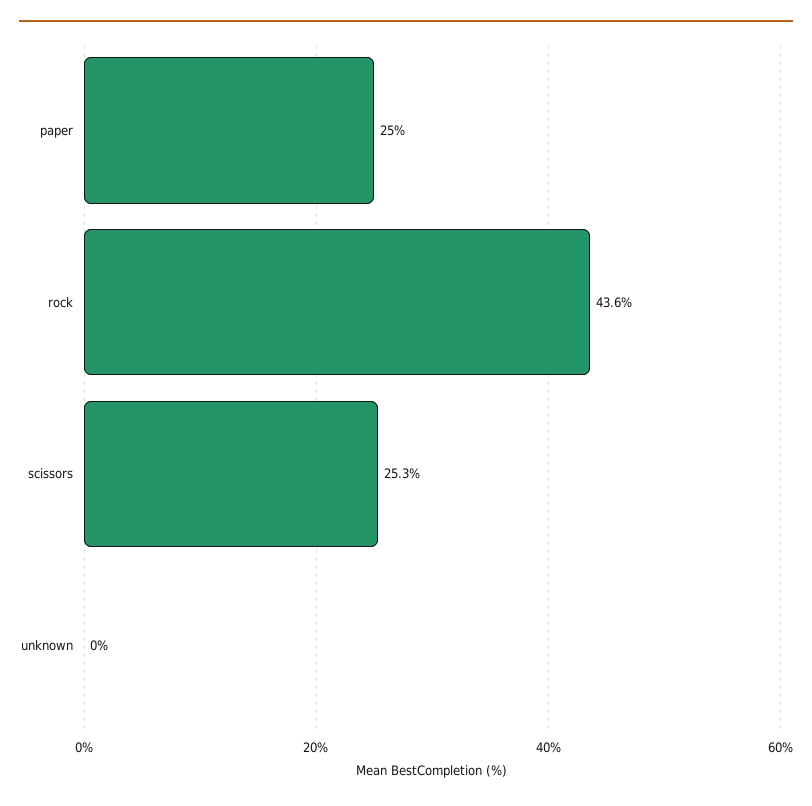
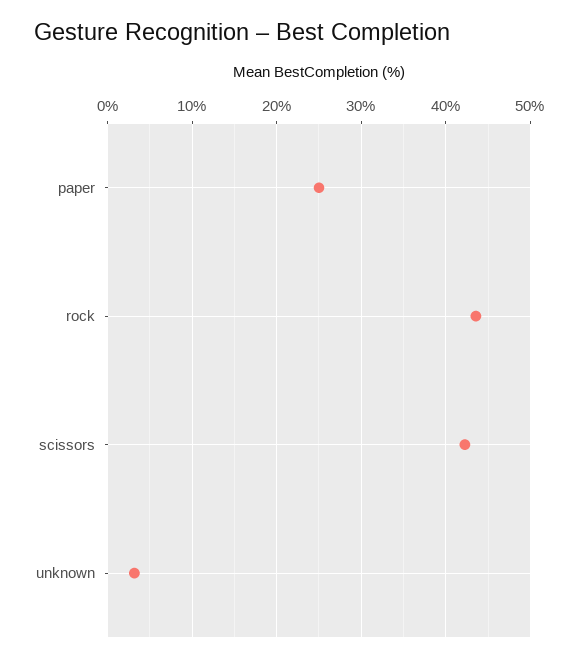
  {
    "paper": 25,
    "rock": 43.6,
-   "scissors": 25.3,
+   "scissors": 42,
-   "unknown": 0
+   "unknown": 3
  }

